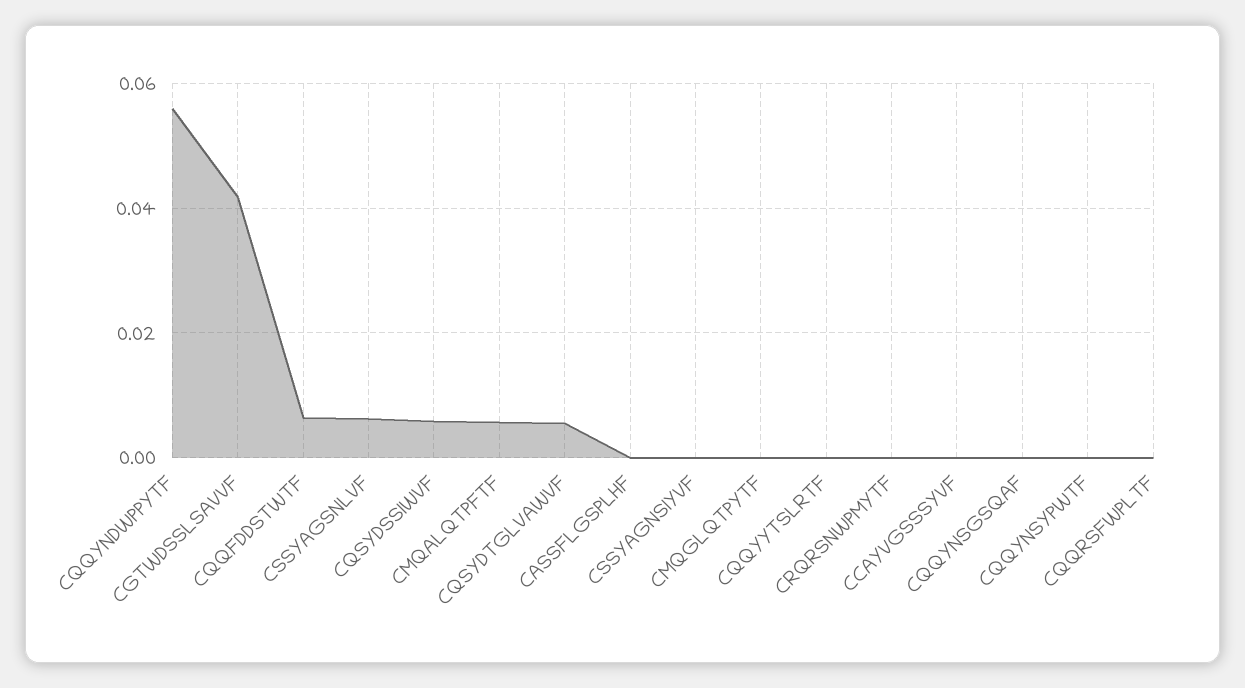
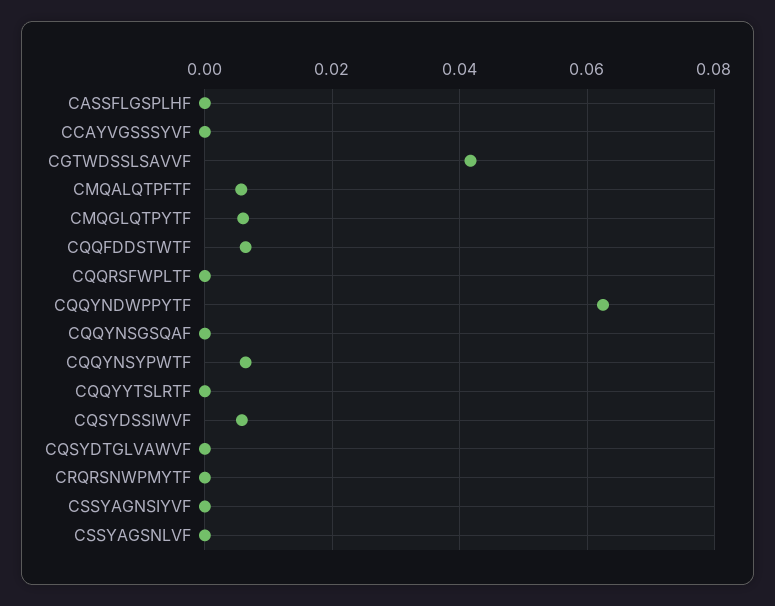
  {
-   "CQQYNDWPPYTF": 0.056,
+   "CQQYNDWPPYTF": 0.062,
    "CGTWDSSLSAVVF": 0.042,
    "CQQFDDSTWTF": 0.006,
-   "CSSYAGSNLVF": 0.006,
+   "CSSYAGSNLVF": 0,
    "CQSYDSSIWVF": 0.006,
    "CMQALQTPFTF": 0.006,
-   "CQSYDTGLVAWVF": 0.006,
+   "CQSYDTGLVAWVF": 0,
    "CASSFLGSPLHF": 0,
    "CSSYAGNSIYVF": 0,
-   "CMQGLQTPYTF": 0,
+   "CMQGLQTPYTF": 0.006,
    "CQQYYTSLRTF": 0,
    "CRQRSNWPMYTF": 0,
    "CCAYVGSSSYVF": 0,
    "CQQYNSGSQAF": 0,
-   "CQQYNSYPWTF": 0,
+   "CQQYNSYPWTF": 0.006,
    "CQQRSFWPLTF": 0
  }

